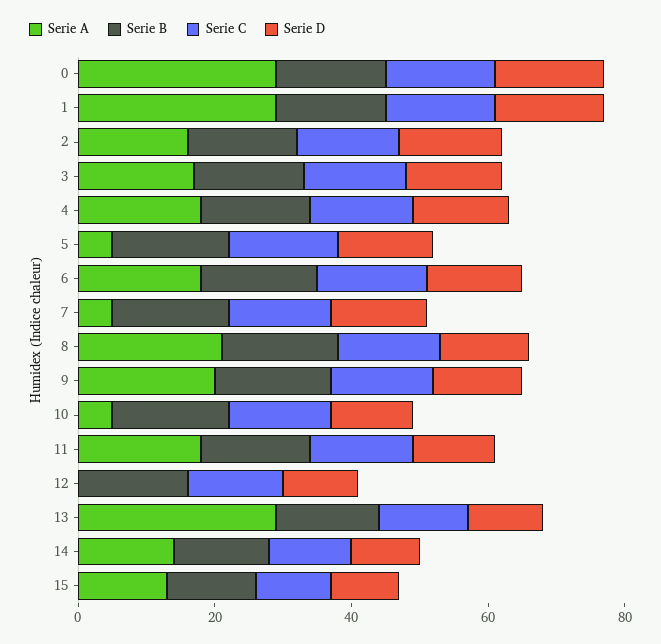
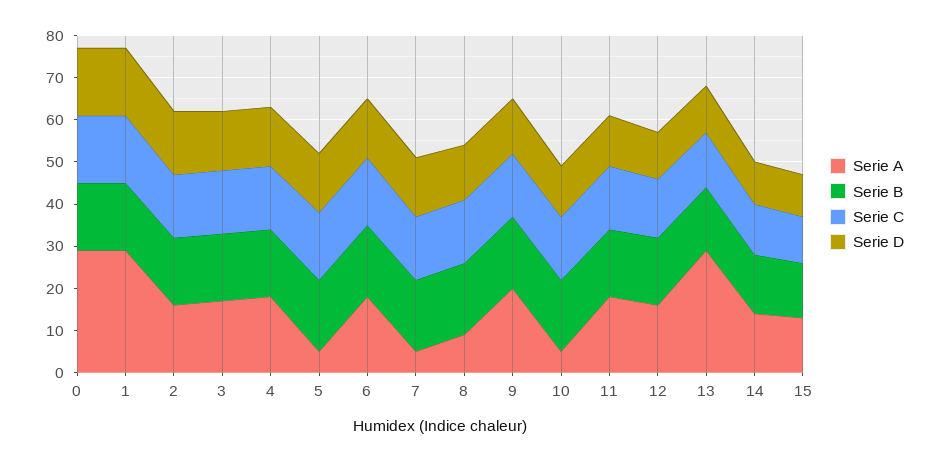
  {
    "Serie A": {
      "0": 30,
      "1": 30,
      "2": 15,
      "3": 15,
      "4": 20,
      "5": 5,
      "6": 20,
      "7": 5,
-     "8": 20,
+     "8": 10,
      "9": 20,
      "10": 5,
      "11": 20,
-     "12": 0,
+     "12": 15,
      "13": 30,
      "14": 15,
      "15": 15
    },
    "Serie B": {
      "0": 15,
      "1": 15,
      "2": 15,
      "3": 15,
      "4": 15,
      "5": 15,
      "6": 15,
      "7": 15,
      "8": 15,
      "9": 15,
      "10": 15,
      "11": 15,
      "12": 15,
      "13": 15,
      "14": 15,
      "15": 15
    },
    "Serie C": {
      "0": 15,
      "1": 15,
      "2": 15,
      "3": 15,
      "4": 15,
      "5": 15,
      "6": 15,
      "7": 15,
      "8": 15,
      "9": 15,
      "10": 15,
      "11": 15,
      "12": 15,
      "13": 15,
      "14": 10,
      "15": 10
    },
    "Serie D": {
      "0": 15,
      "1": 15,
      "2": 15,
      "3": 15,
      "4": 15,
      "5": 15,
      "6": 15,
      "7": 15,
      "8": 15,
      "9": 15,
      "10": 10,
      "11": 10,
      "12": 10,
      "13": 10,
      "14": 10,
      "15": 10
    }
  }

